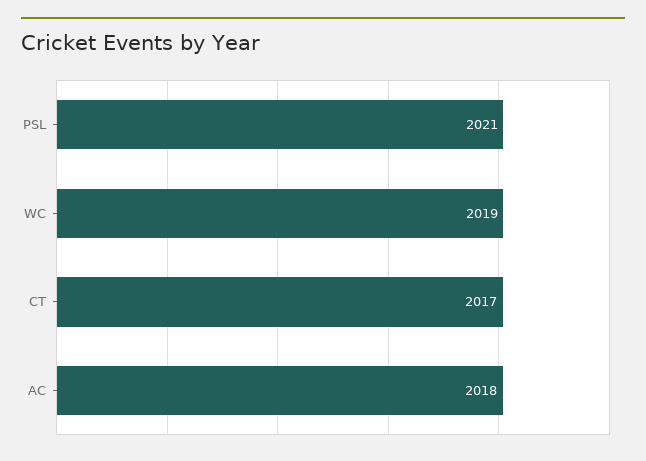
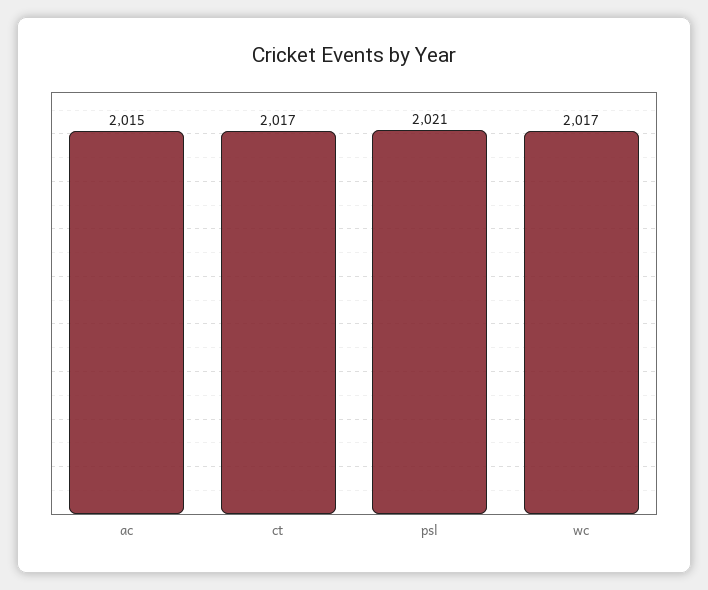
  {
    "PSL": 2021,
-   "WC": 2019,
+   "WC": 2017,
    "CT": 2017,
-   "AC": 2018
+   "AC": 2015
  }

